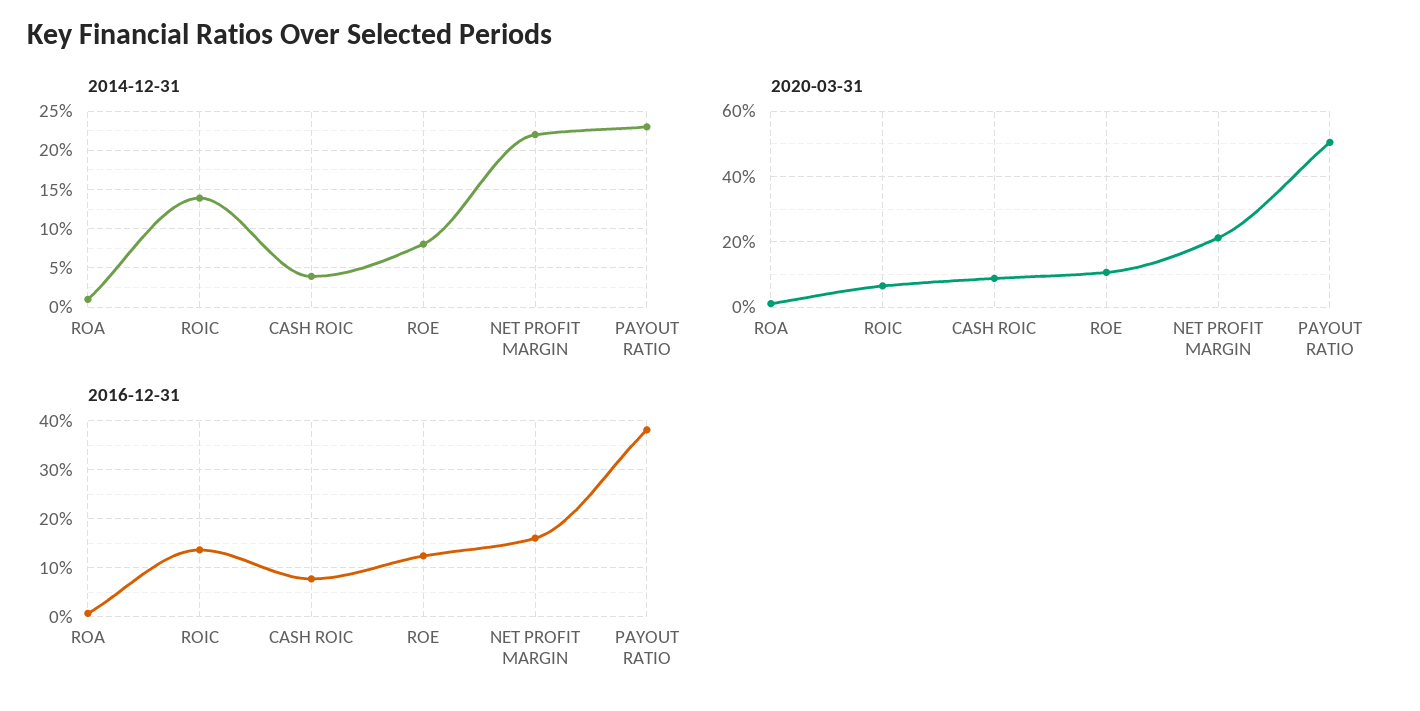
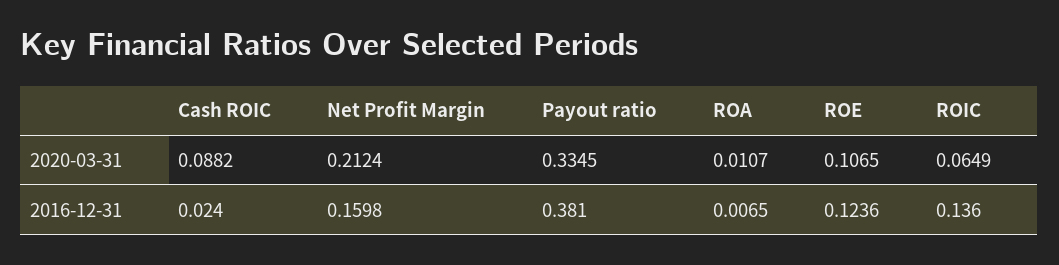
  {
-   "2014-12-31": {
-     "ROA": 0.01,
-     "ROIC": 0.14,
-     "CASH ROIC": 0.04,
-     "ROE": 0.08,
-     "NET PROFIT MARGIN": 0.22,
-     "PAYOUT RATIO": 0.23
-   },
    "2020-03-31": {
      "ROA": 0.0107,
      "ROIC": 0.0649,
      "CASH ROIC": 0.0882,
      "ROE": 0.1065,
      "NET PROFIT MARGIN": 0.2124,
-     "PAYOUT RATIO": 0.5
+     "PAYOUT RATIO": 0.3345
    },
    "2016-12-31": {
      "ROA": 0.0065,
      "ROIC": 0.136,
-     "CASH ROIC": 0.08,
+     "CASH ROIC": 0.024,
      "ROE": 0.1236,
      "NET PROFIT MARGIN": 0.1598,
      "PAYOUT RATIO": 0.381
    }
  }

